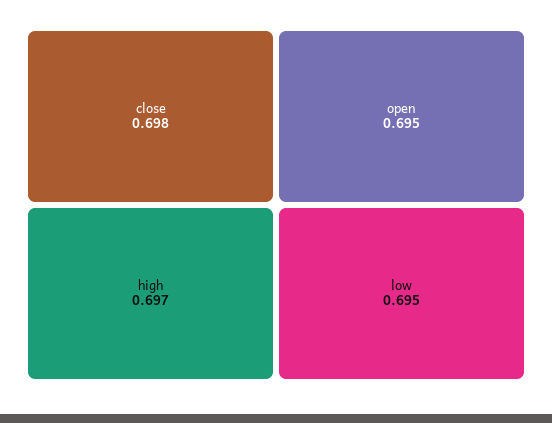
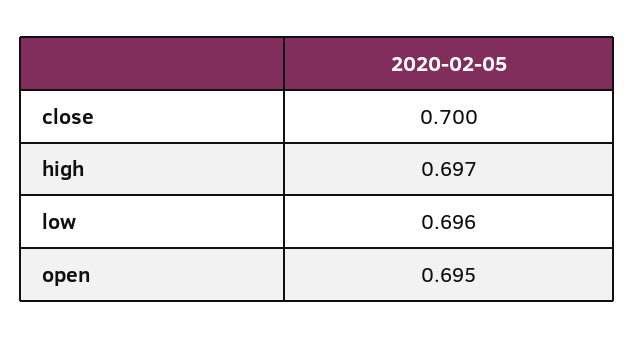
  {
-   "close": 0.698,
+   "close": 0.7,
    "high": 0.697,
    "open": 0.695,
-   "low": 0.695
+   "low": 0.696
  }

